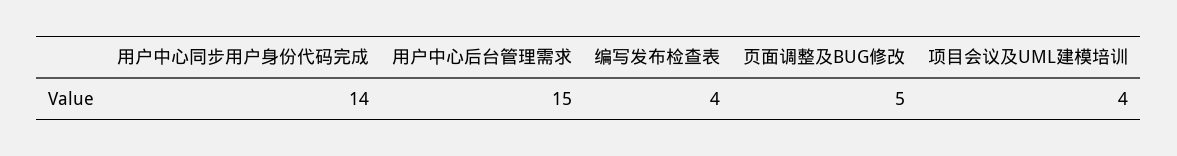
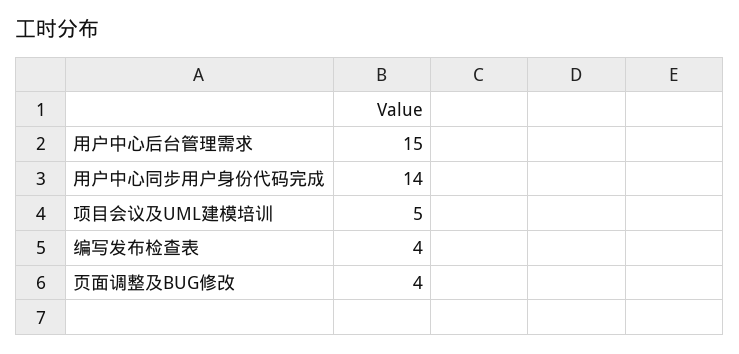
  {
    "用户中心同步用户身份代码完成": 14,
    "用户中心后台管理需求": 15,
    "编写发布检查表": 4,
-   "页面调整及BUG修改": 5,
+   "页面调整及BUG修改": 4,
-   "项目会议及UML建模培训": 4
+   "项目会议及UML建模培训": 5
  }

